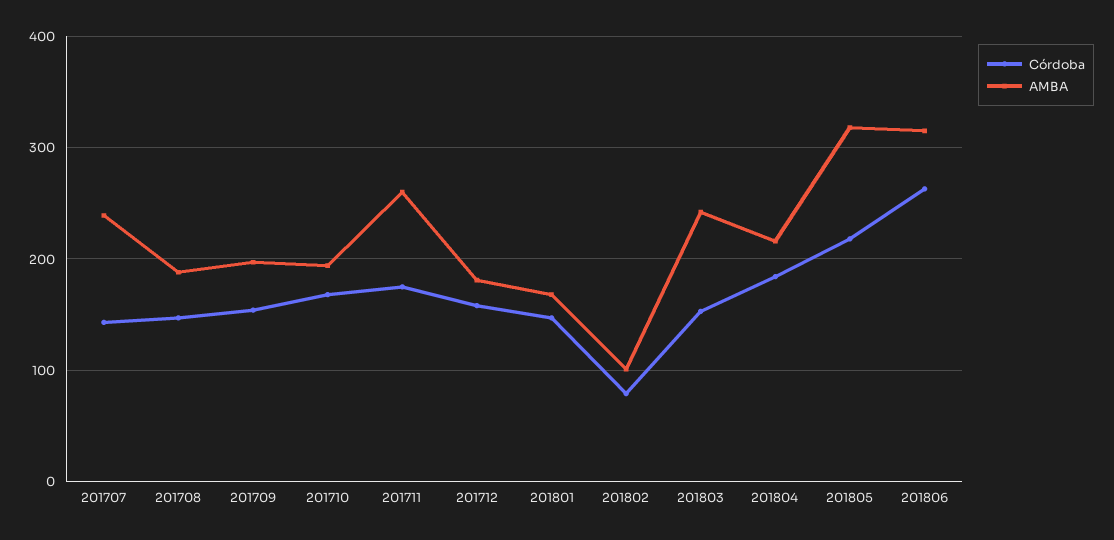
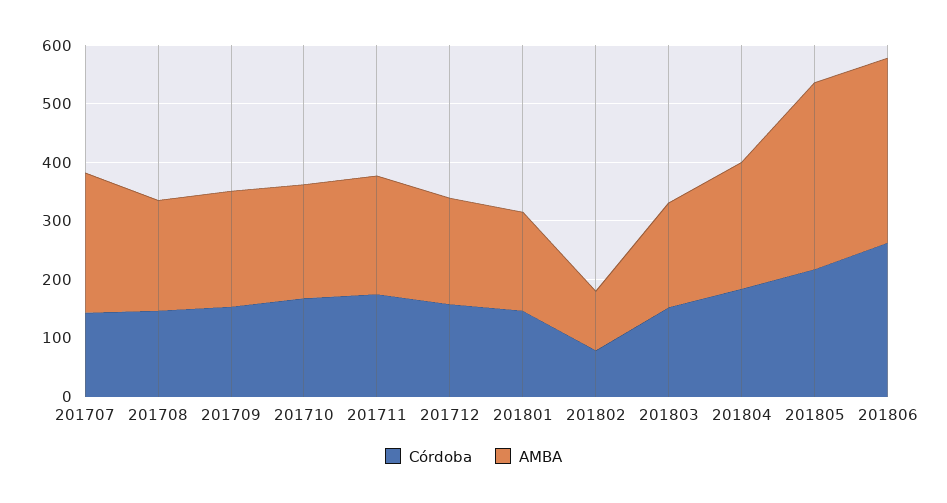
  {
    "Córdoba": {
      "201707": 140,
      "201708": 150,
      "201709": 150,
      "201710": 170,
      "201711": 180,
      "201712": 160,
      "201801": 150,
      "201802": 80,
      "201803": 150,
      "201804": 180,
      "201805": 220,
      "201806": 260
    },
    "AMBA": {
      "201707": 240,
      "201708": 190,
      "201709": 200,
      "201710": 190,
-     "201711": 260,
+     "201711": 200,
      "201712": 180,
      "201801": 170,
      "201802": 100,
-     "201803": 240,
+     "201803": 180,
      "201804": 220,
      "201805": 320,
      "201806": 320
    }
  }

